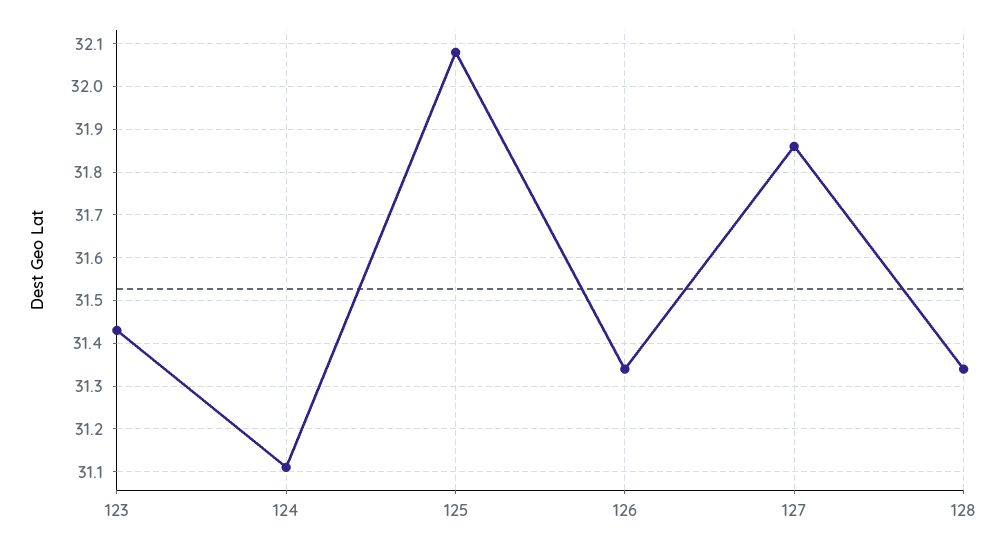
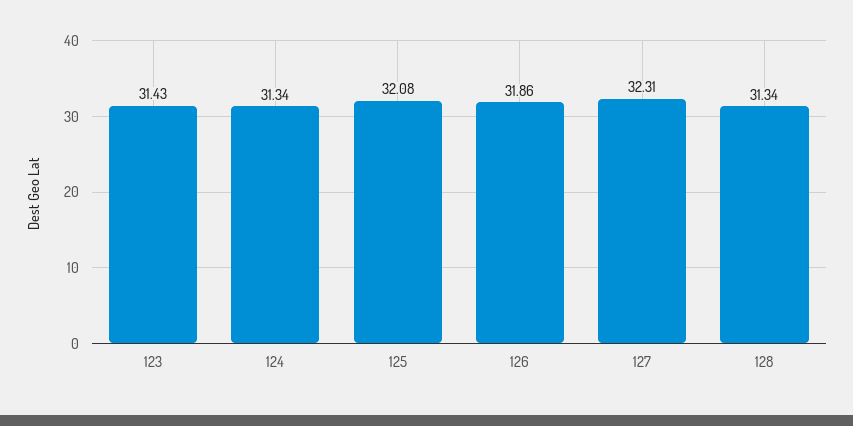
  {
    "123": 31.43,
-   "124": 31.1,
+   "124": 31.34,
    "125": 32.08,
-   "126": 31.35,
+   "126": 31.86,
-   "127": 31.85,
+   "127": 32.31,
    "128": 31.34
  }

